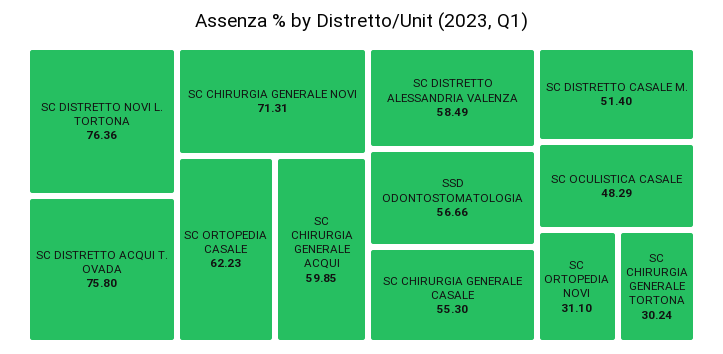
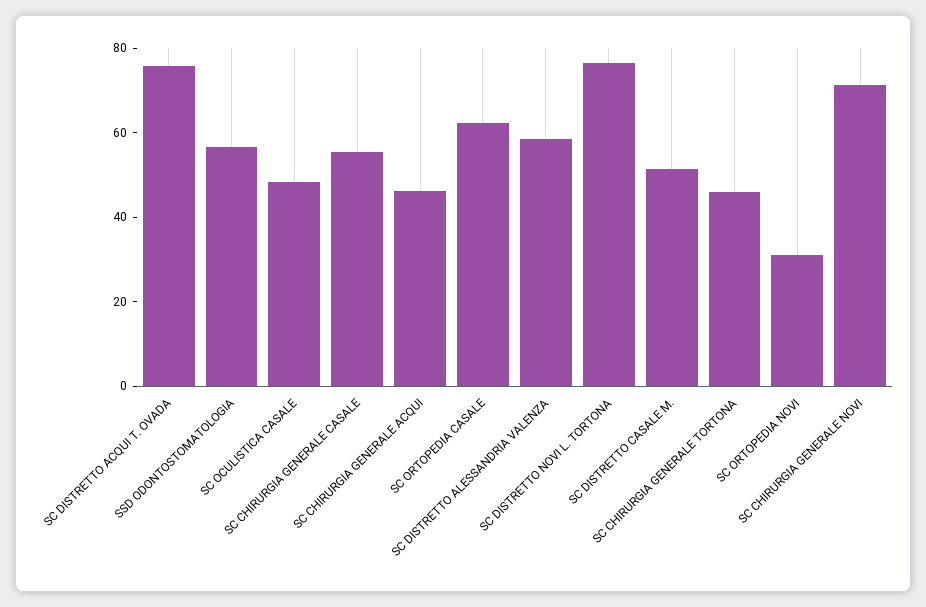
  {
    "SC DISTRETTO NOVI L. TORTONA": 76.36,
    "SC DISTRETTO ACQUI T. OVADA": 75.8,
    "SC CHIRURGIA GENERALE NOVI": 71.31,
    "SC ORTOPEDIA CASALE": 62.23,
-   "SC CHIRURGIA GENERALE ACQUI": 59.85,
+   "SC CHIRURGIA GENERALE ACQUI": 45,
    "SC DISTRETTO ALESSANDRIA VALENZA": 58.49,
    "SSD ODONTOSTOMATOLOGIA": 56.66,
    "SC CHIRURGIA GENERALE CASALE": 55.3,
    "SC DISTRETTO CASALE M.": 51.4,
    "SC OCULISTICA CASALE": 48.29,
    "SC ORTOPEDIA NOVI": 31.1,
-   "SC CHIRURGIA GENERALE TORTONA": 30.24
+   "SC CHIRURGIA GENERALE TORTONA": 45
  }

